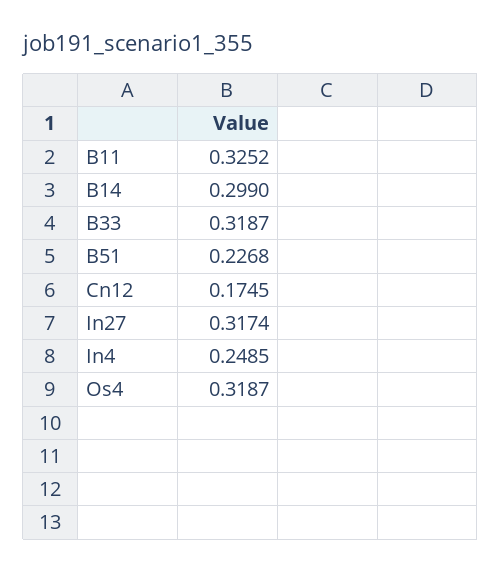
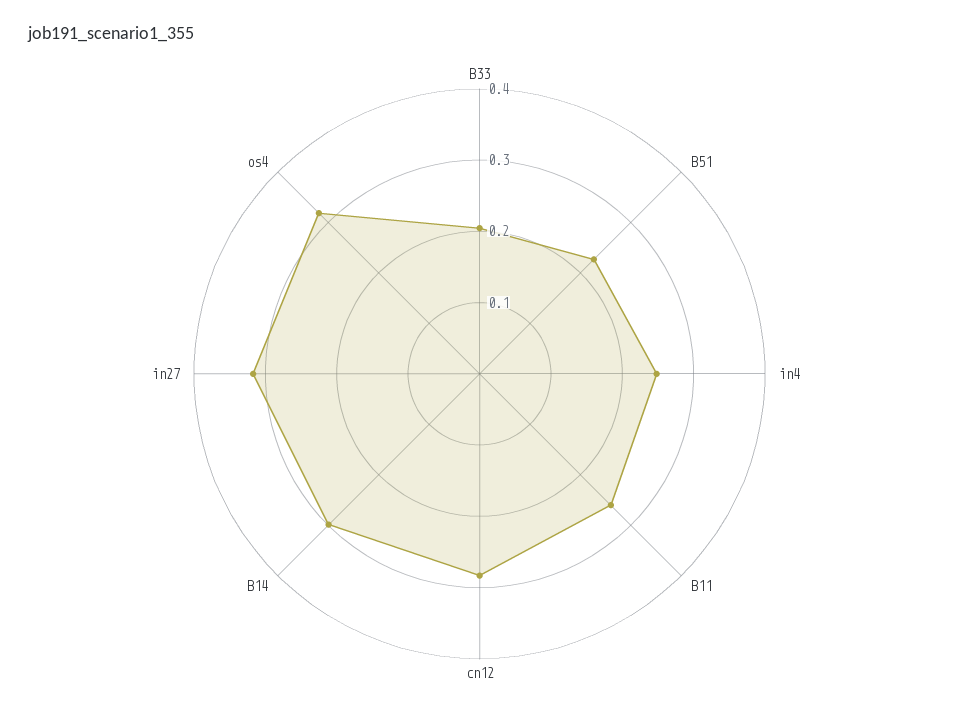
  {
-   "B11": 0.3252,
+   "B11": 0.26,
    "B14": 0.299,
-   "B33": 0.3187,
+   "B33": 0.2,
    "B51": 0.2268,
-   "Cn12": 0.1745,
+   "Cn12": 0.28,
    "In27": 0.3174,
    "In4": 0.2485,
    "Os4": 0.3187
  }

